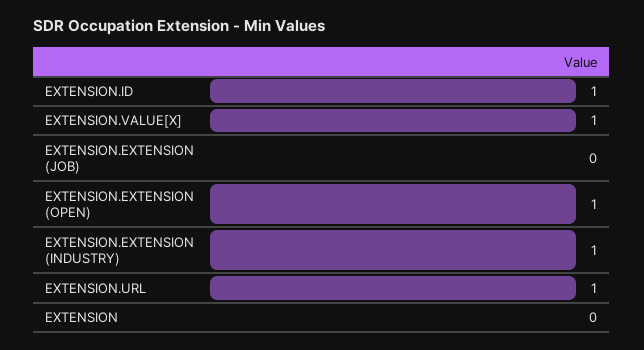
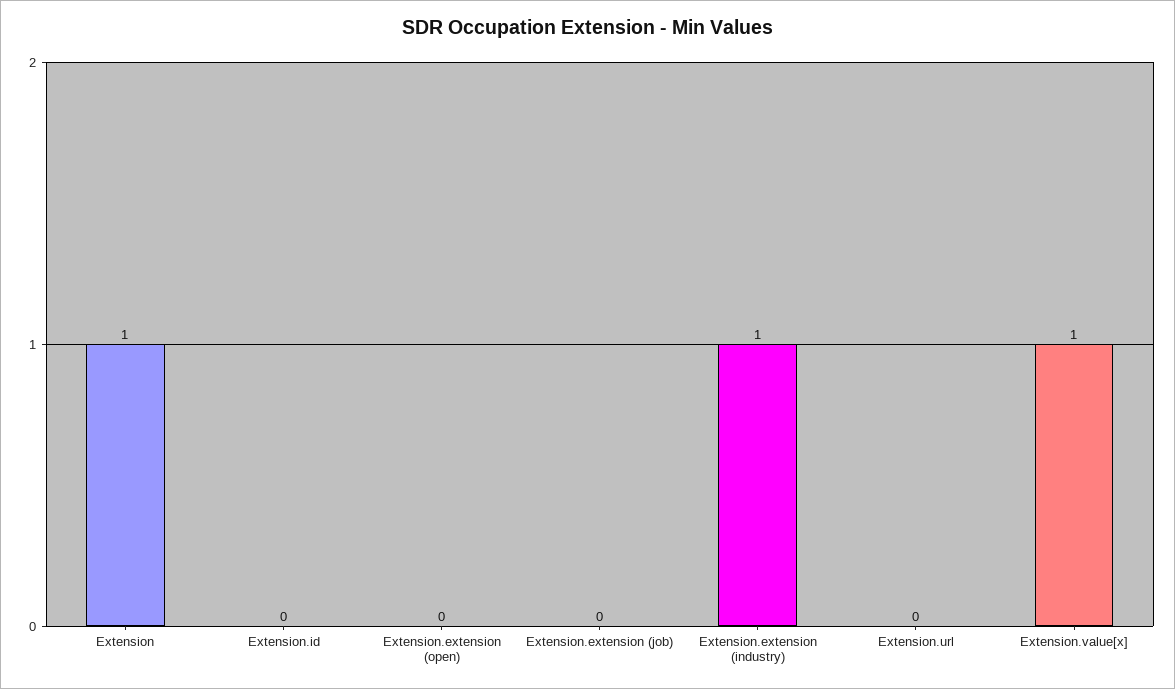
  {
-   "EXTENSION.ID": 1,
+   "EXTENSION.ID": 0,
    "EXTENSION.VALUE[X]": 1,
    "EXTENSION.EXTENSION (JOB)": 0,
-   "EXTENSION.EXTENSION (OPEN)": 1,
+   "EXTENSION.EXTENSION (OPEN)": 0,
    "EXTENSION.EXTENSION (INDUSTRY)": 1,
-   "EXTENSION.URL": 1,
+   "EXTENSION.URL": 0,
-   "EXTENSION": 0
+   "EXTENSION": 1
  }

